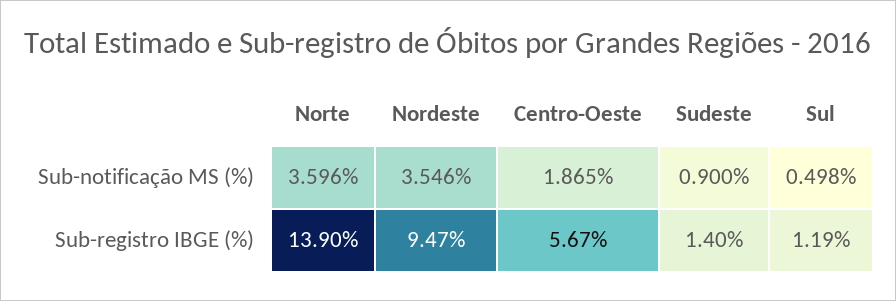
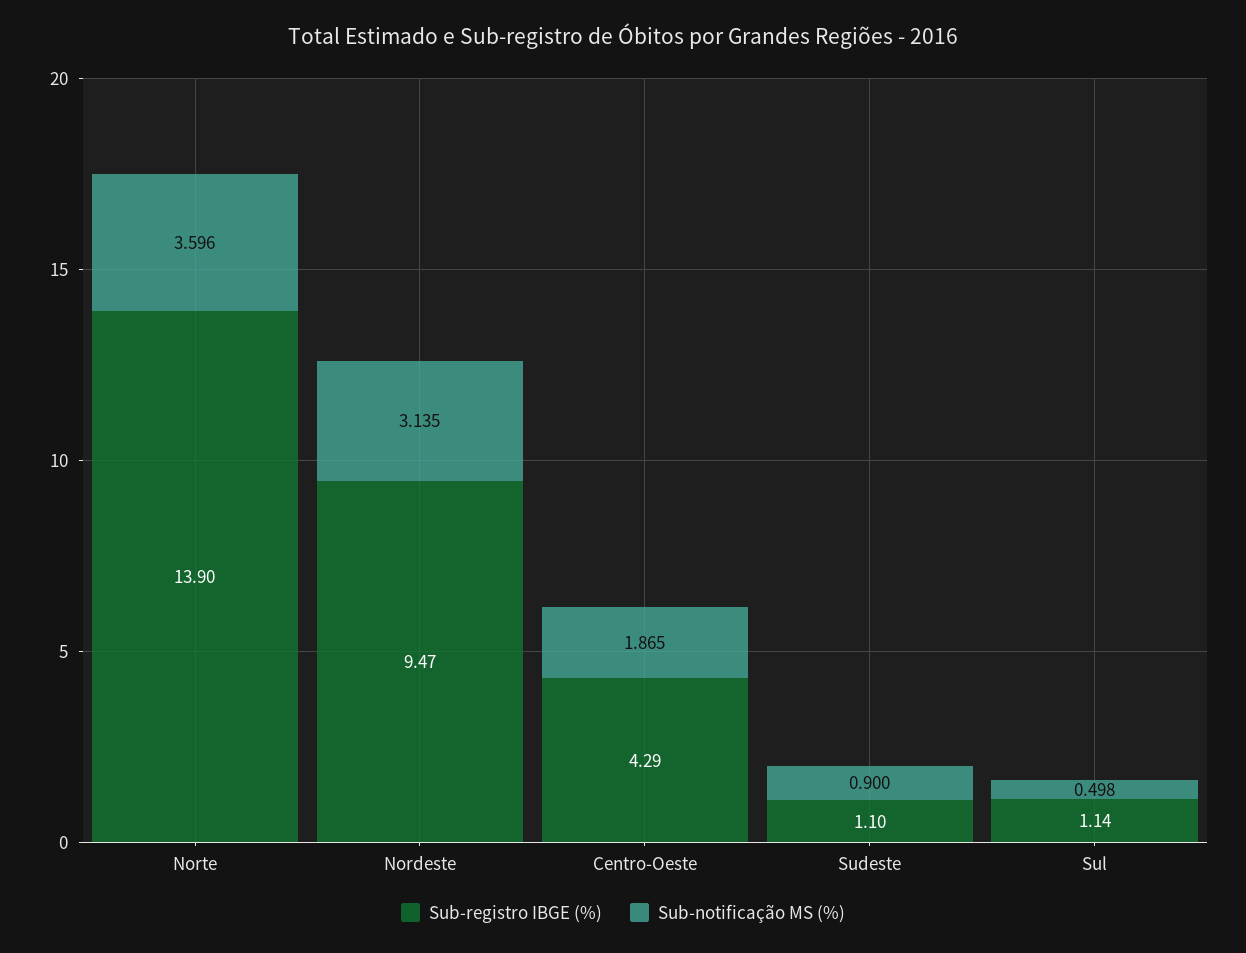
  {
    "Sub-notificação MS (%)": {
      "Norte": 3.596,
-     "Nordeste": 3.546,
+     "Nordeste": 3.135,
      "Centro-Oeste": 1.865,
      "Sudeste": 0.9,
      "Sul": 0.498
    },
    "Sub-registro IBGE (%)": {
      "Norte": 13.9,
      "Nordeste": 9.47,
-     "Centro-Oeste": 5.67,
+     "Centro-Oeste": 4.29,
-     "Sudeste": 1.4,
+     "Sudeste": 1.1,
-     "Sul": 1.19
+     "Sul": 1.14
    }
  }

